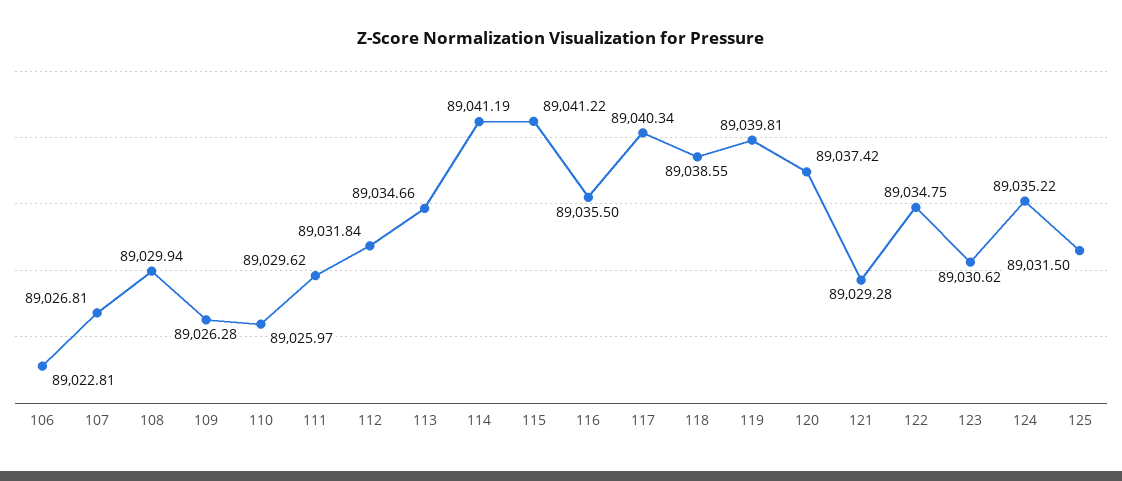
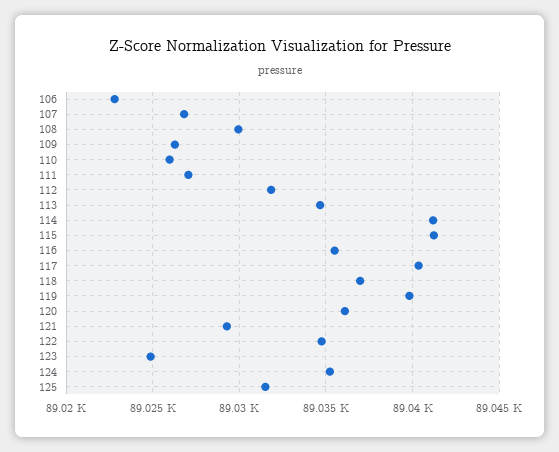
  {
    "106": 89022.81,
    "107": 89026.81,
    "108": 89029.94,
    "109": 89026.28,
    "110": 89025.97,
-   "111": 89029.62,
+   "111": 89027,
    "112": 89031.84,
    "113": 89034.66,
    "114": 89041.19,
    "115": 89041.22,
    "116": 89035.5,
    "117": 89040.34,
-   "118": 89038.55,
+   "118": 89037,
    "119": 89039.81,
-   "120": 89037.42,
+   "120": 89036,
    "121": 89029.28,
    "122": 89034.75,
-   "123": 89030.62,
+   "123": 89025,
    "124": 89035.22,
    "125": 89031.5
  }

